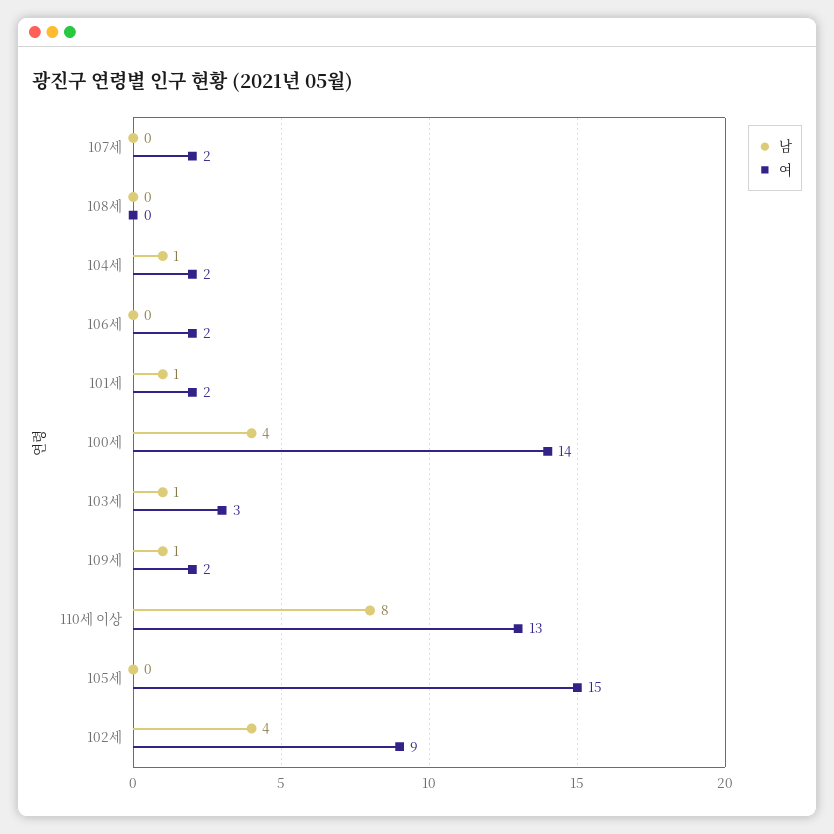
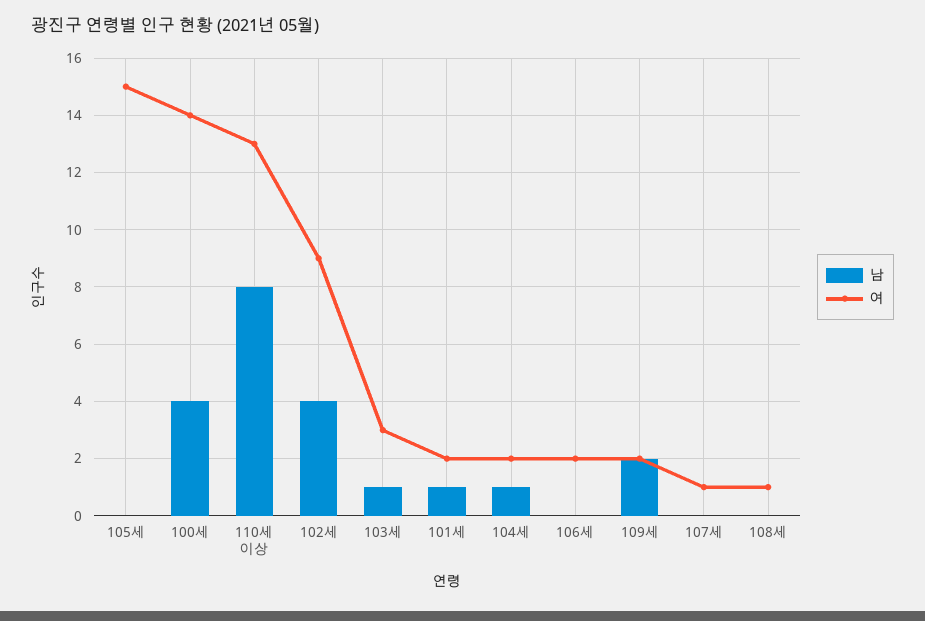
  {
    "남": {
      "107세": 0,
      "108세": 0,
      "104세": 1,
      "106세": 0,
      "101세": 1,
      "100세": 4,
      "103세": 1,
-     "109세": 1,
+     "109세": 2,
      "110세 이상": 8,
      "105세": 0,
      "102세": 4
    },
    "여": {
-     "107세": 2,
+     "107세": 1,
-     "108세": 0,
+     "108세": 1,
      "104세": 2,
      "106세": 2,
      "101세": 2,
      "100세": 14,
      "103세": 3,
      "109세": 2,
      "110세 이상": 13,
      "105세": 15,
      "102세": 9
    }
  }

